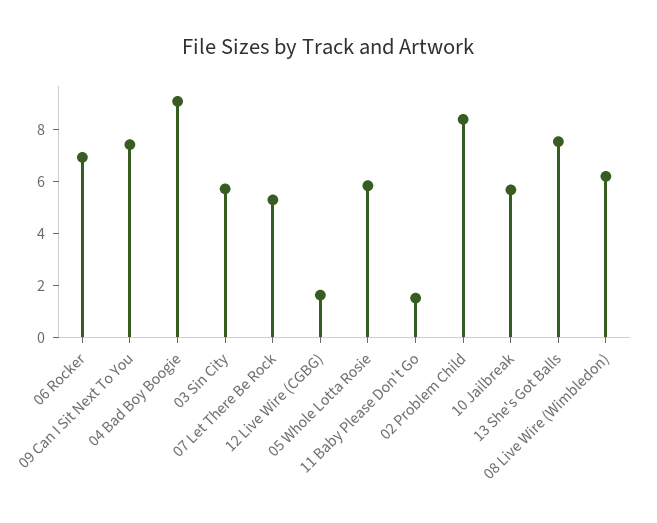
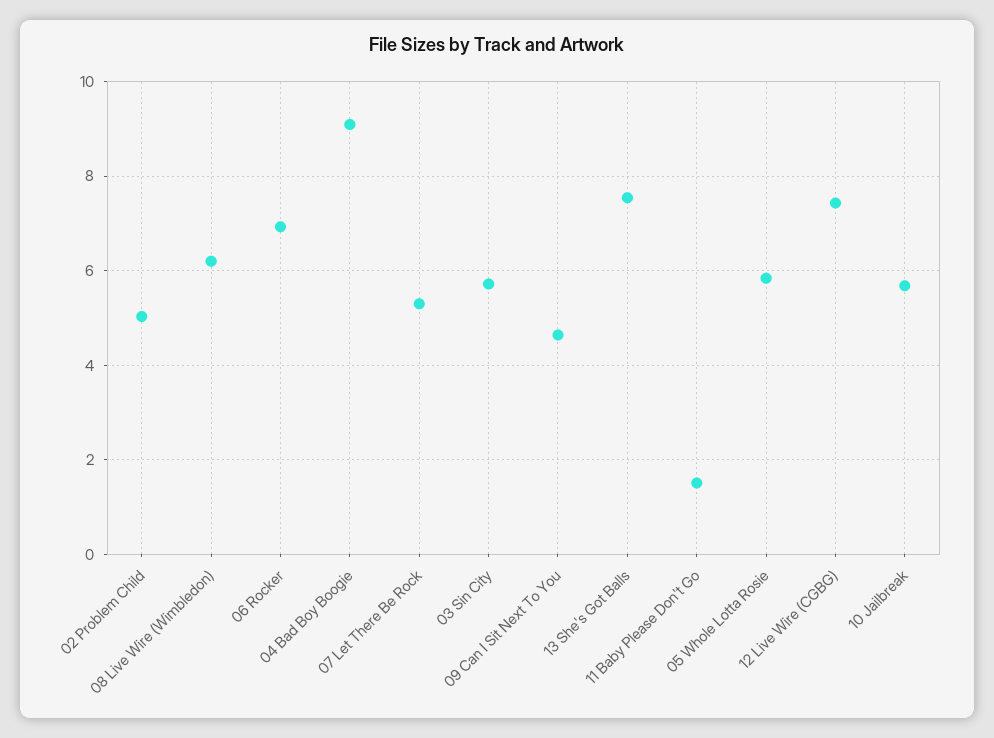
  {
    "06 Rocker": 7,
-   "09 Can I Sit Next To You": 7.5,
+   "09 Can I Sit Next To You": 4.6,
    "04 Bad Boy Boogie": 9,
    "03 Sin City": 5.8,
    "07 Let There Be Rock": 5.4,
-   "12 Live Wire (CGBG)": 1.5,
+   "12 Live Wire (CGBG)": 7.4,
    "05 Whole Lotta Rosie": 5.8,
    "11 Baby Please Don't Go": 1.6,
-   "02 Problem Child": 8.5,
+   "02 Problem Child": 5,
    "10 Jailbreak": 5.6,
    "13 She's Got Balls": 7.6,
    "08 Live Wire (Wimbledon)": 6.2
  }

